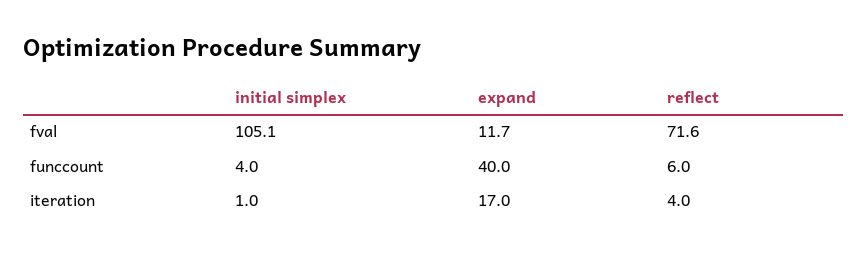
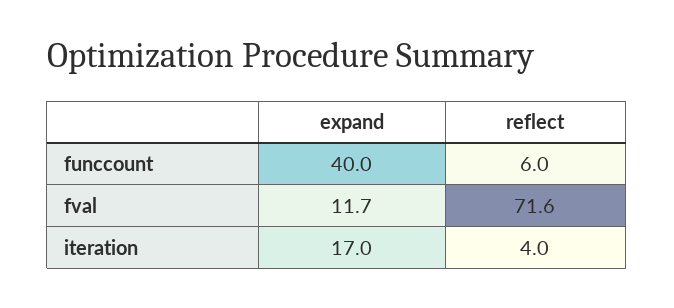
  {
-   "initial simplex": {
-     "fval": 105.1,
-     "funccount": 4,
-     "iteration": 1
-   },
    "expand": {
      "fval": 11.7,
      "funccount": 40,
      "iteration": 17
    },
    "reflect": {
      "fval": 71.6,
      "funccount": 6,
      "iteration": 4
    }
  }

